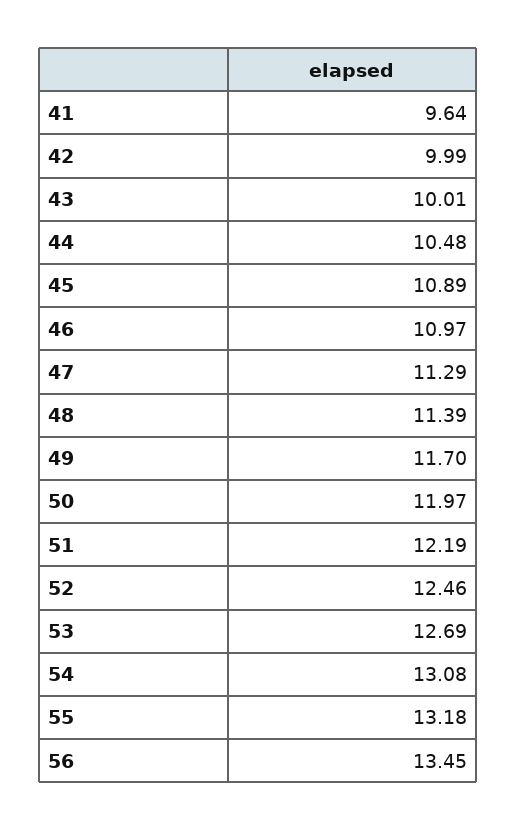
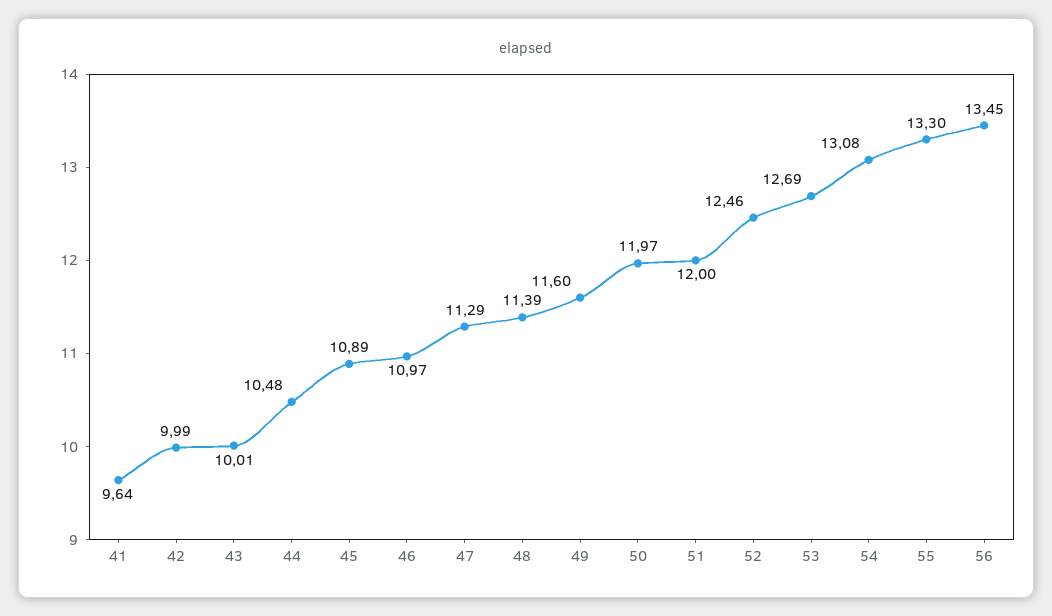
  {
    "41": 9.64,
    "42": 9.99,
    "43": 10.01,
    "44": 10.48,
    "45": 10.89,
    "46": 10.97,
    "47": 11.29,
    "48": 11.39,
-   "49": 11.7,
+   "49": 11.6,
    "50": 11.97,
-   "51": 12.19,
+   "51": 12,
    "52": 12.46,
    "53": 12.69,
    "54": 13.08,
-   "55": 13.18,
+   "55": 13.3,
    "56": 13.45
  }

